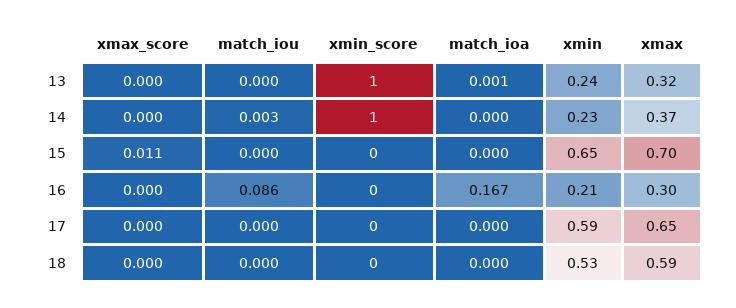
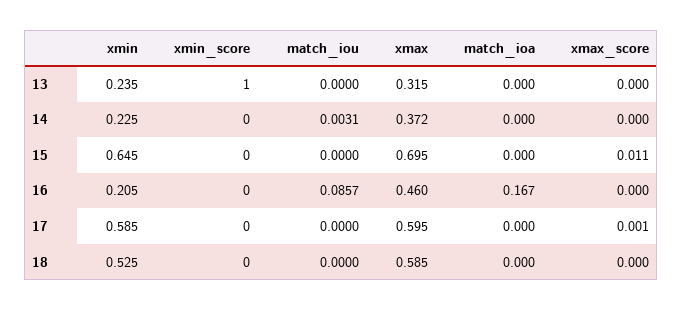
  {
    "xmax_score": {
      "13": 0,
      "14": 0,
      "15": 0.011,
      "16": 0,
-     "17": 0,
+     "17": 0.001,
      "18": 0
    },
    "match_iou": {
      "13": 0,
      "14": 0.0031,
      "15": 0,
      "16": 0.0857,
      "17": 0,
      "18": 0
    },
    "xmin_score": {
      "13": 1,
-     "14": 1,
+     "14": 0,
      "15": 0,
      "16": 0,
      "17": 0,
      "18": 0
    },
    "match_ioa": {
-     "13": 0.001,
+     "13": 0,
      "14": 0,
      "15": 0,
      "16": 0.167,
      "17": 0,
      "18": 0
    },
    "xmin": {
      "13": 0.235,
      "14": 0.225,
      "15": 0.645,
      "16": 0.205,
      "17": 0.585,
      "18": 0.525
    },
    "xmax": {
      "13": 0.315,
      "14": 0.372,
      "15": 0.695,
-     "16": 0.3,
+     "16": 0.46,
-     "17": 0.65,
+     "17": 0.595,
      "18": 0.585
    }
  }

